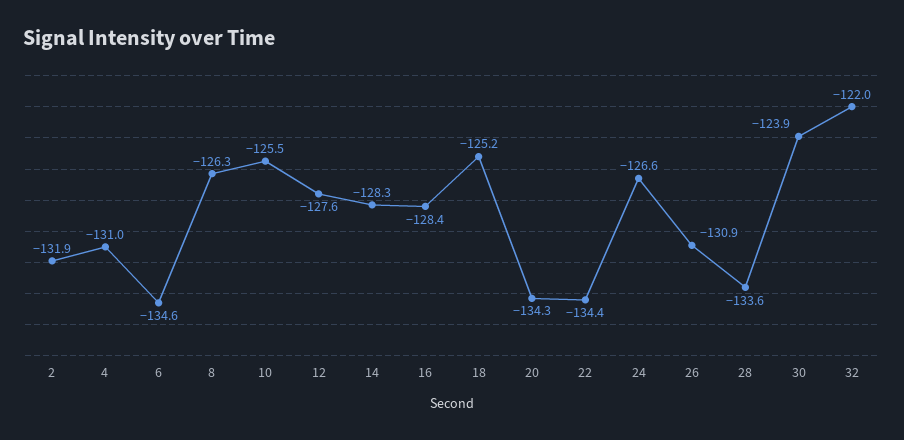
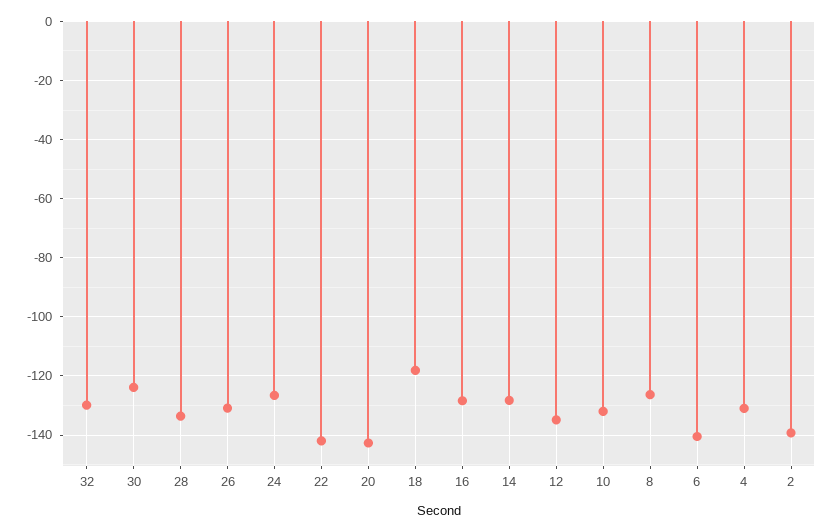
  {
-   "2": -131.9,
+   "2": -140,
    "4": -131,
-   "6": -134.6,
+   "6": -140,
    "8": -126.3,
-   "10": -125.5,
+   "10": -132.5,
-   "12": -127.6,
+   "12": -135,
    "14": -128.3,
    "16": -128.4,
-   "18": -125.2,
+   "18": -117.5,
-   "20": -134.3,
+   "20": -142.5,
-   "22": -134.4,
+   "22": -142.5,
    "24": -126.6,
    "26": -130.9,
    "28": -133.6,
    "30": -123.9,
-   "32": -122
+   "32": -130
  }

